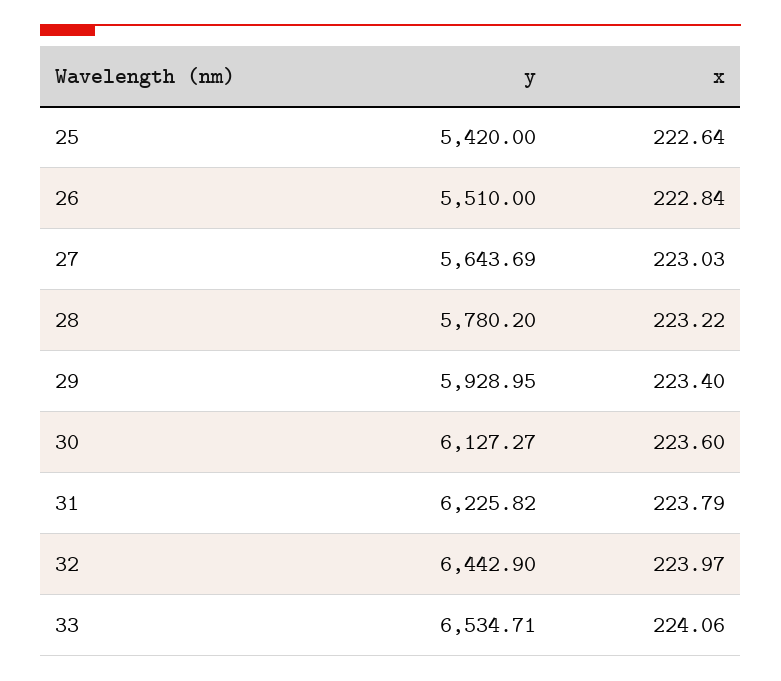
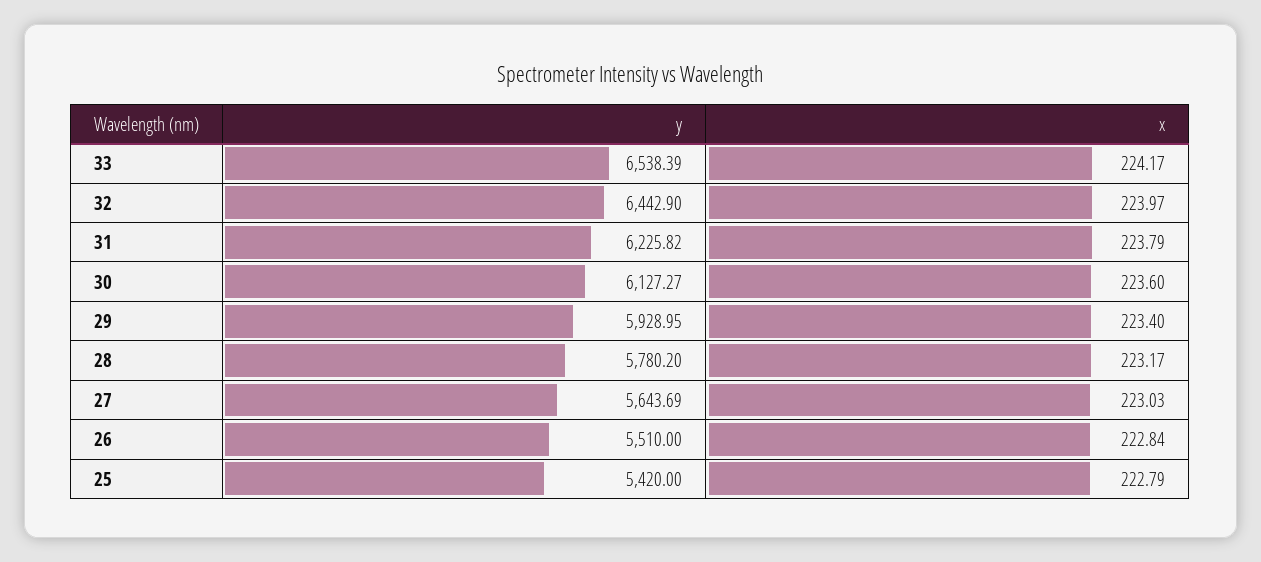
  {
    "y": {
      "25": 5420,
      "26": 5510,
      "27": 5643.69,
      "28": 5780.2,
      "29": 5928.95,
      "30": 6127.27,
      "31": 6225.82,
      "32": 6442.9,
-     "33": 6534.71
+     "33": 6538.39
    },
    "x": {
-     "25": 222.64,
+     "25": 222.79,
      "26": 222.84,
      "27": 223.03,
-     "28": 223.22,
+     "28": 223.17,
      "29": 223.4,
      "30": 223.6,
      "31": 223.79,
      "32": 223.97,
-     "33": 224.06
+     "33": 224.17
    }
  }

